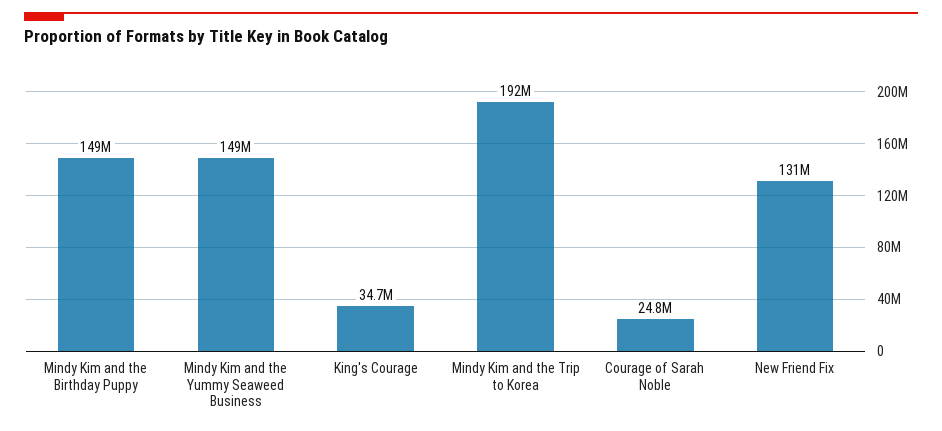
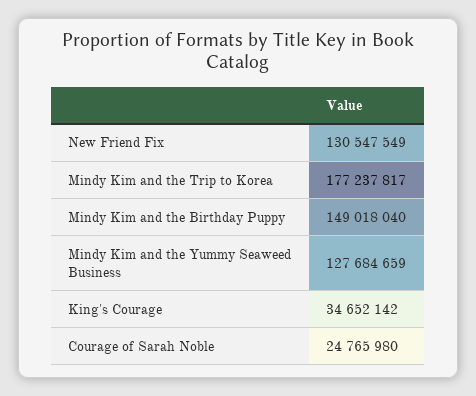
  {
    "Mindy Kim and the Birthday Puppy": 149018040,
-   "Mindy Kim and the Yummy Seaweed Business": 149000000,
+   "Mindy Kim and the Yummy Seaweed Business": 127684659,
    "King's Courage": 34652142,
-   "Mindy Kim and the Trip to Korea": 192000000,
+   "Mindy Kim and the Trip to Korea": 177237817,
    "Courage of Sarah Noble": 24765980,
    "New Friend Fix": 130547549
  }

